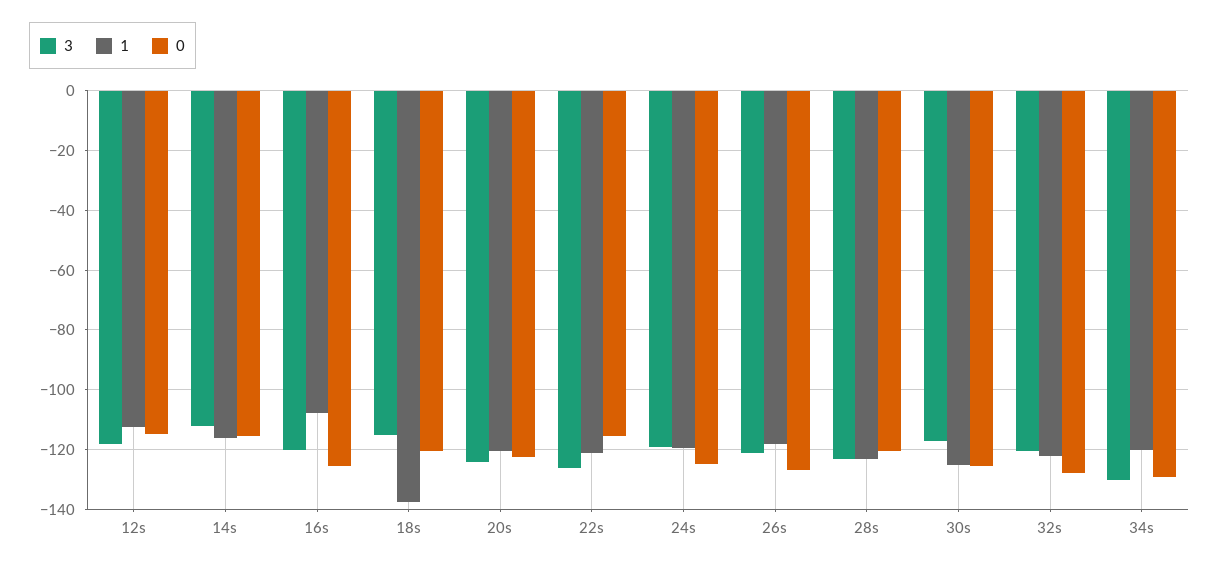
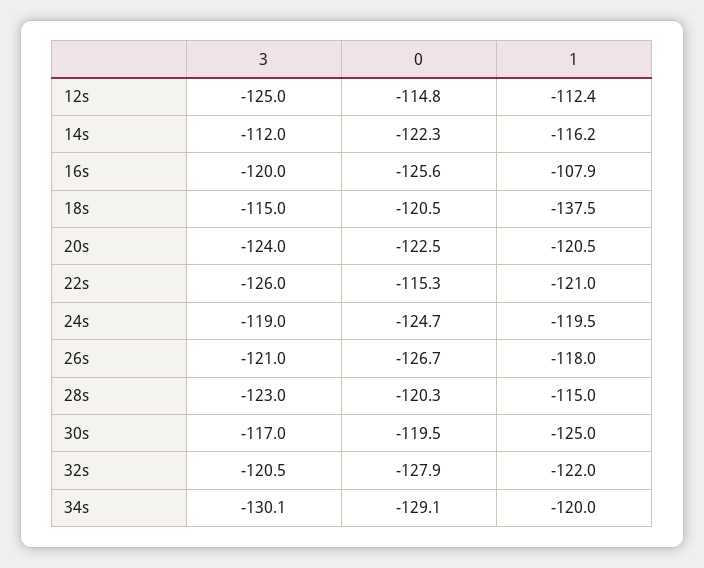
  {
    "3": {
-     "12s": -117.5,
+     "12s": -125,
      "14s": -112,
      "16s": -120,
      "18s": -115,
      "20s": -124,
      "22s": -126,
      "24s": -119,
      "26s": -121,
      "28s": -123,
      "30s": -117,
      "32s": -120.5,
      "34s": -130.1
    },
    "1": {
      "12s": -112.4,
      "14s": -116.2,
      "16s": -107.9,
      "18s": -137.5,
      "20s": -120.5,
      "22s": -121,
      "24s": -119.5,
      "26s": -118,
-     "28s": -122.5,
+     "28s": -115,
      "30s": -125,
      "32s": -122,
      "34s": -120
    },
    "0": {
      "12s": -114.8,
-     "14s": -115,
+     "14s": -122.3,
      "16s": -125.6,
      "18s": -120.5,
      "20s": -122.5,
      "22s": -115.3,
      "24s": -124.7,
      "26s": -126.7,
      "28s": -120.3,
-     "30s": -125,
+     "30s": -119.5,
      "32s": -127.9,
      "34s": -129.1
    }
  }

